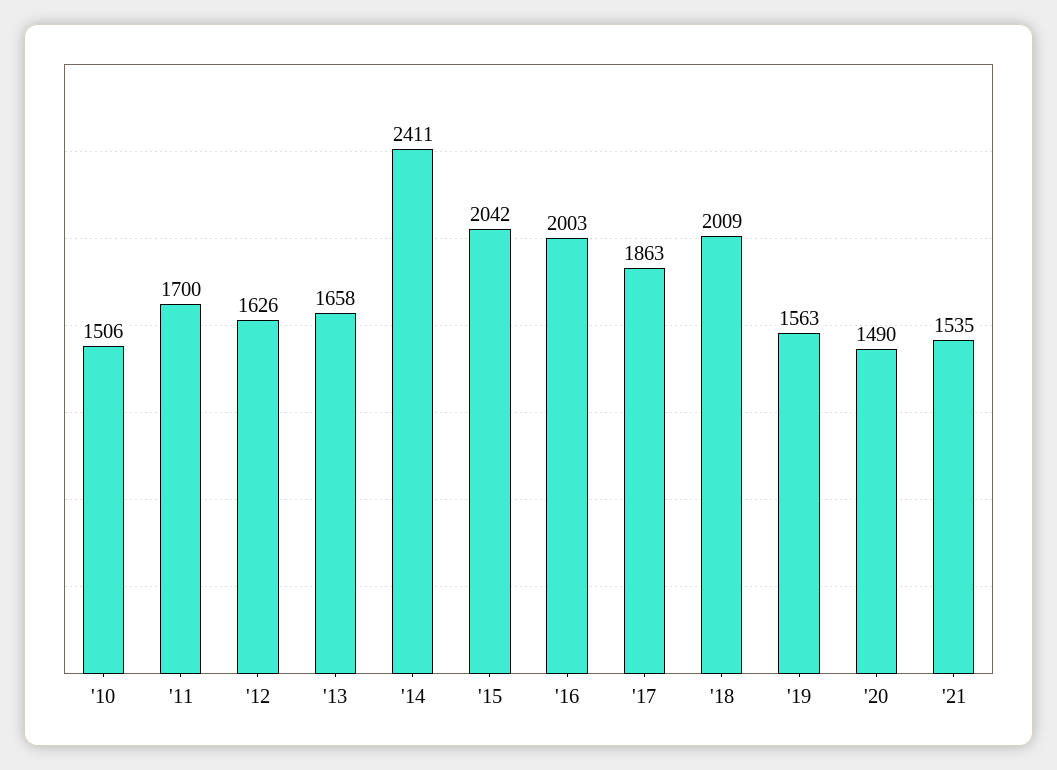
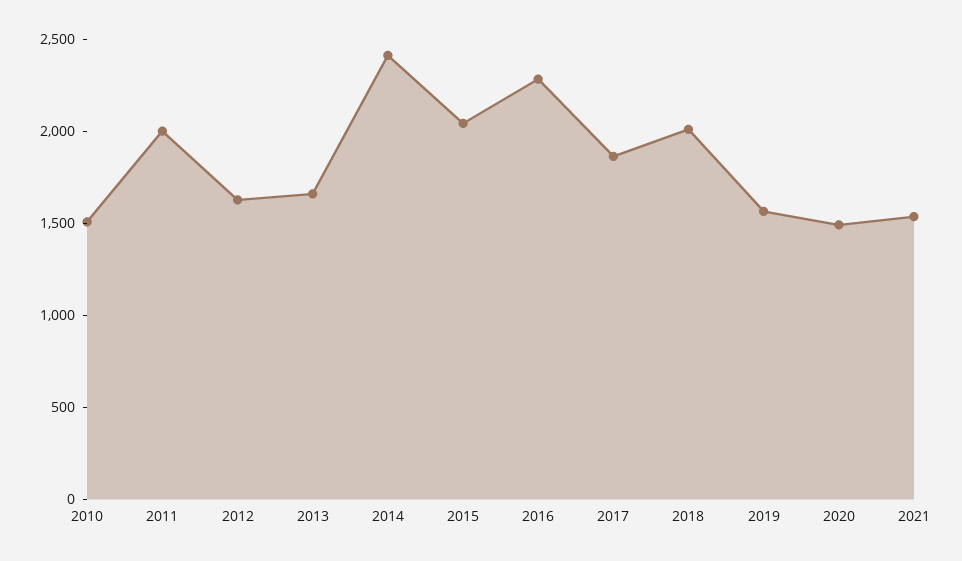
  {
    "'10": 1506,
-   "'11": 1700,
+   "'11": 2000,
    "'12": 1626,
    "'13": 1658,
    "'14": 2411,
    "'15": 2042,
-   "'16": 2003,
+   "'16": 2300,
    "'17": 1863,
    "'18": 2009,
    "'19": 1563,
    "'20": 1490,
    "'21": 1535
  }

